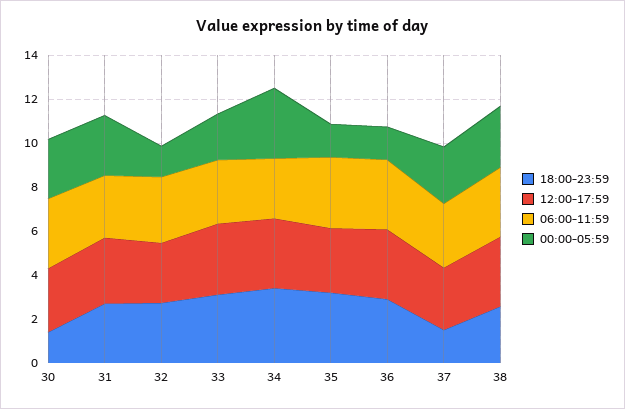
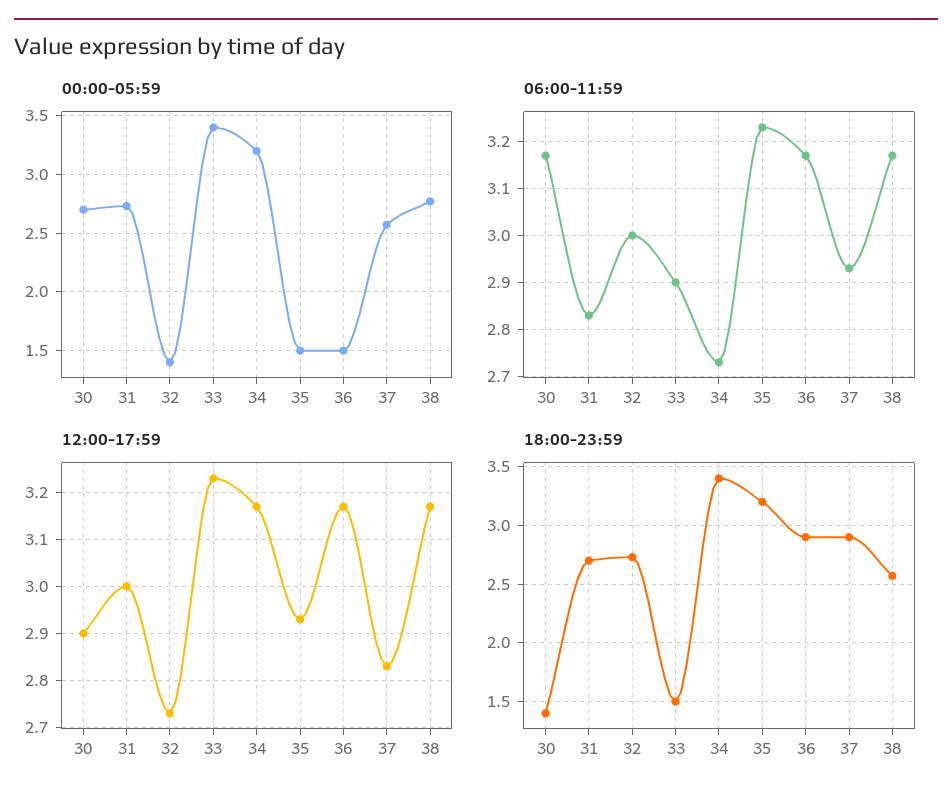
  {
    "18:00-23:59": {
      "30": 1.4,
      "31": 2.7,
      "32": 2.7,
-     "33": 3,
+     "33": 1.5,
      "34": 3.4,
      "35": 3.2,
      "36": 2.9,
-     "37": 1.5,
+     "37": 2.9,
      "38": 2.6
    },
    "12:00-17:59": {
      "30": 2.9,
      "31": 3,
      "32": 2.75,
      "33": 3.25,
      "34": 3.15,
      "35": 2.95,
      "36": 3.15,
      "37": 2.85,
      "38": 3.15
    },
    "06:00-11:59": {
      "30": 3.15,
      "31": 2.85,
      "32": 3,
      "33": 2.9,
      "34": 2.75,
      "35": 3.25,
      "36": 3.15,
      "37": 2.95,
      "38": 3.15
    },
    "00:00-05:59": {
      "30": 2.7,
      "31": 2.7,
      "32": 1.4,
-     "33": 2,
+     "33": 3.4,
      "34": 3.2,
      "35": 1.5,
      "36": 1.5,
      "37": 2.6,
      "38": 2.8
    }
  }

